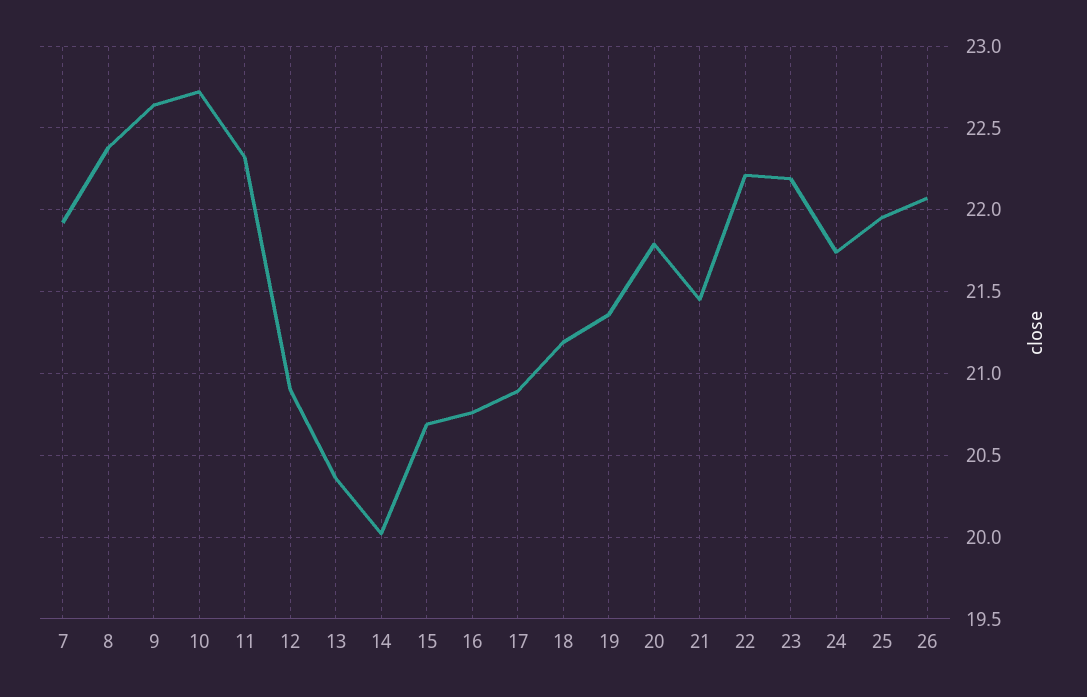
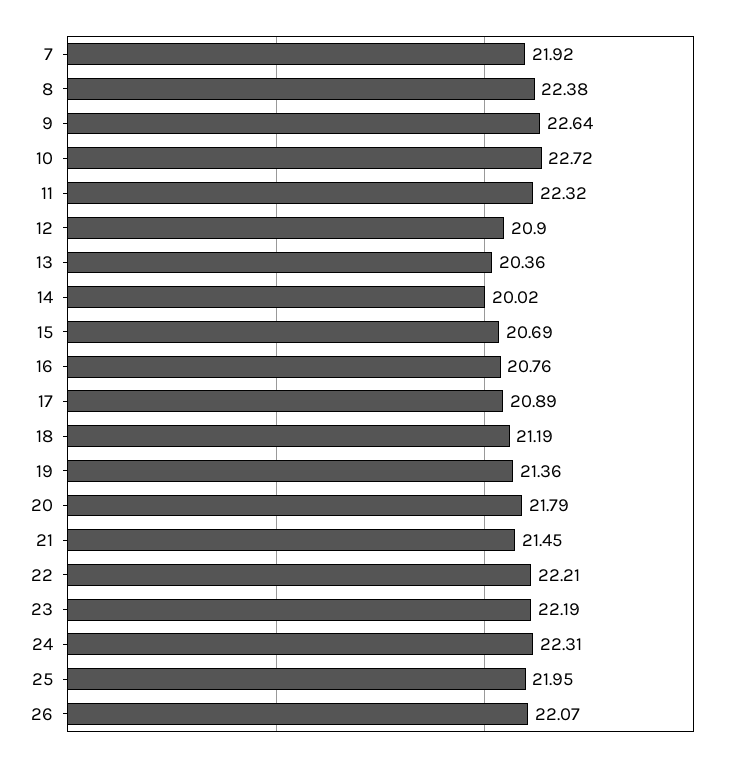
  {
    "7": 21.92,
    "8": 22.38,
    "9": 22.64,
    "10": 22.72,
    "11": 22.32,
    "12": 20.9,
    "13": 20.36,
    "14": 20.02,
    "15": 20.69,
    "16": 20.76,
    "17": 20.89,
    "18": 21.19,
    "19": 21.36,
    "20": 21.79,
    "21": 21.45,
    "22": 22.21,
    "23": 22.19,
-   "24": 21.75,
+   "24": 22.31,
    "25": 21.95,
    "26": 22.07
  }

